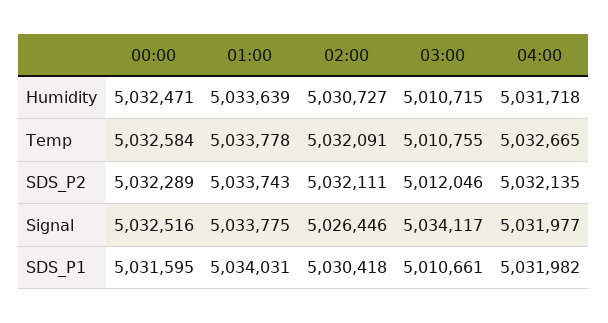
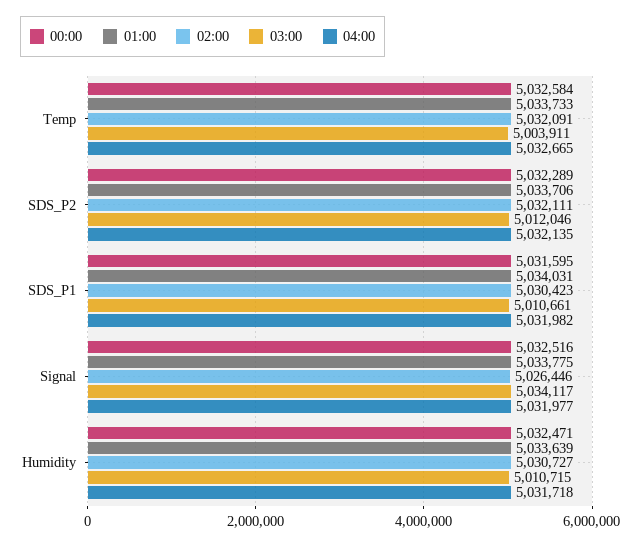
  {
    "00:00": {
      "Humidity": 5032471,
      "Temp": 5032584,
      "SDS_P2": 5032289,
      "Signal": 5032516,
      "SDS_P1": 5031595
    },
    "01:00": {
      "Humidity": 5033639,
-     "Temp": 5033778,
+     "Temp": 5033733,
-     "SDS_P2": 5033743,
+     "SDS_P2": 5033706,
      "Signal": 5033775,
      "SDS_P1": 5034031
    },
    "02:00": {
      "Humidity": 5030727,
      "Temp": 5032091,
      "SDS_P2": 5032111,
      "Signal": 5026446,
-     "SDS_P1": 5030418
+     "SDS_P1": 5030423
    },
    "03:00": {
      "Humidity": 5010715,
-     "Temp": 5010755,
+     "Temp": 5003911,
      "SDS_P2": 5012046,
      "Signal": 5034117,
      "SDS_P1": 5010661
    },
    "04:00": {
      "Humidity": 5031718,
      "Temp": 5032665,
      "SDS_P2": 5032135,
      "Signal": 5031977,
      "SDS_P1": 5031982
    }
  }

